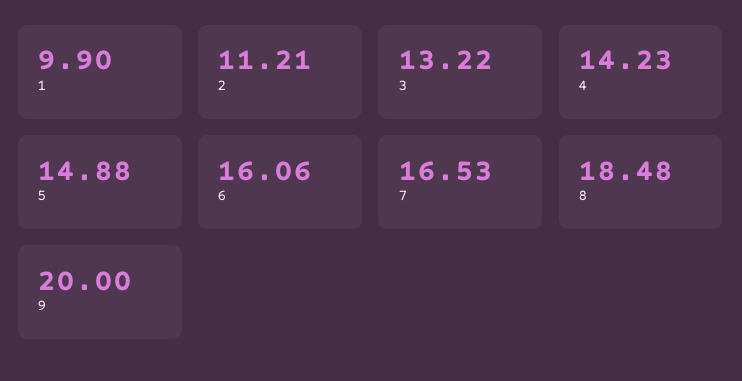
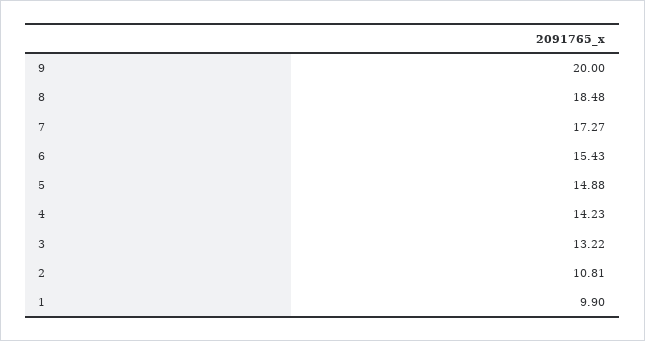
  {
    "1": 9.9,
-   "2": 11.21,
+   "2": 10.81,
    "3": 13.22,
    "4": 14.23,
    "5": 14.88,
-   "6": 16.06,
+   "6": 15.43,
-   "7": 16.53,
+   "7": 17.27,
    "8": 18.48,
    "9": 20
  }

